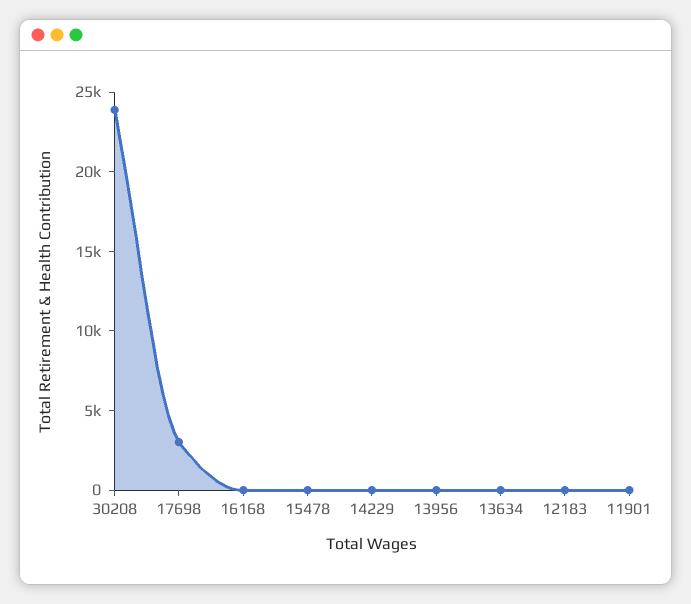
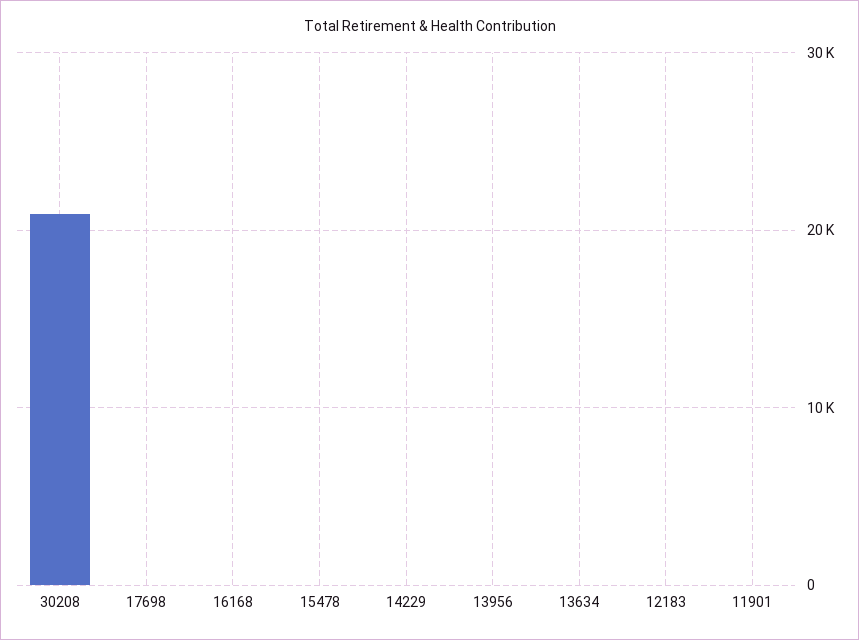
  {
-   "30208": 24000,
+   "30208": 21000,
-   "17698": 3000,
+   "17698": 0,
    "16168": 0,
    "15478": 0,
    "14229": 0,
    "13956": 0,
    "13634": 0,
    "12183": 0,
    "11901": 0
  }

